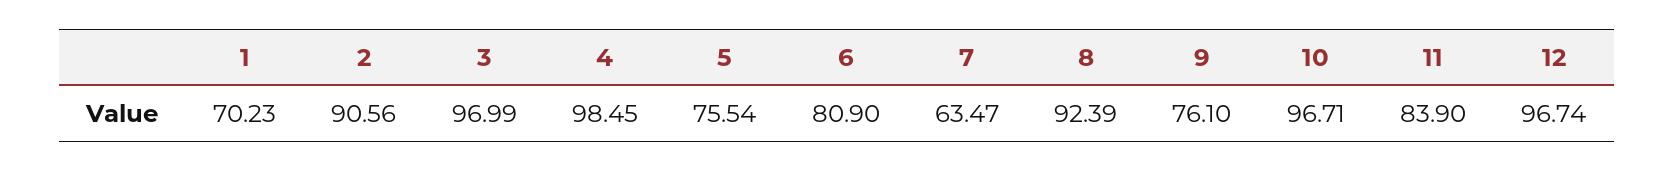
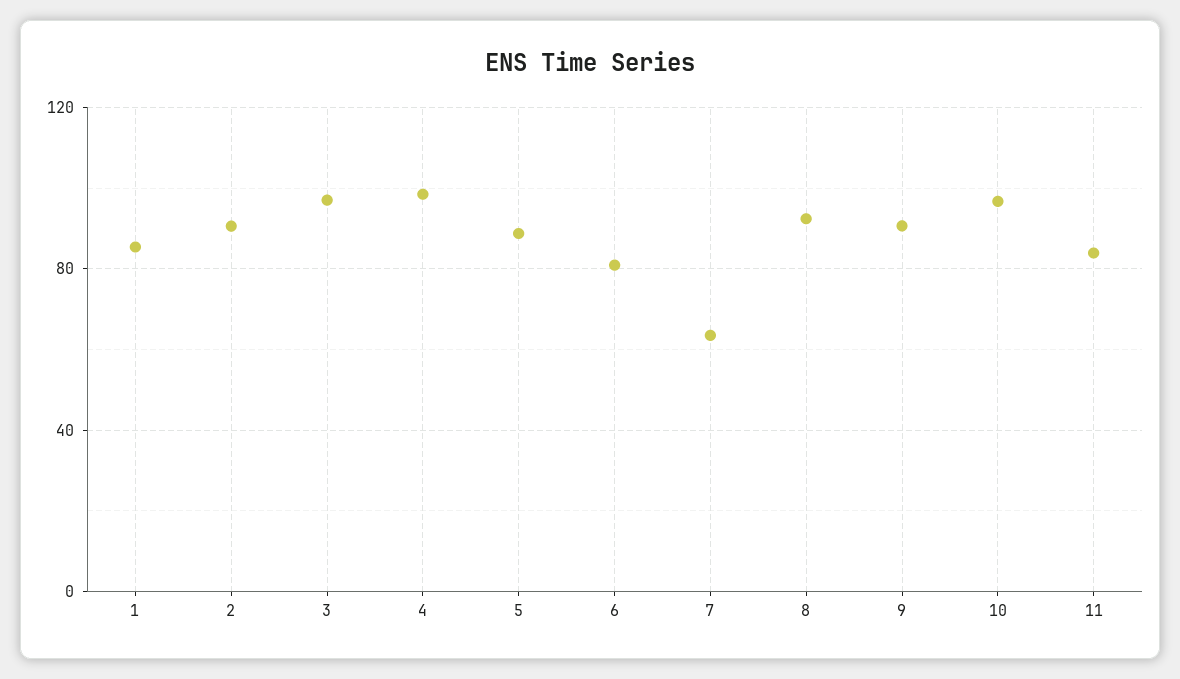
  {
-   "1": 70.23,
+   "1": 85,
    "2": 90.56,
    "3": 96.99,
    "4": 98.45,
-   "5": 75.54,
+   "5": 90,
    "6": 80.9,
    "7": 63.47,
    "8": 92.39,
-   "9": 76.1,
+   "9": 90,
    "10": 96.71,
-   "11": 83.9,
+   "11": 83.9
-   "12": 96.74
  }

